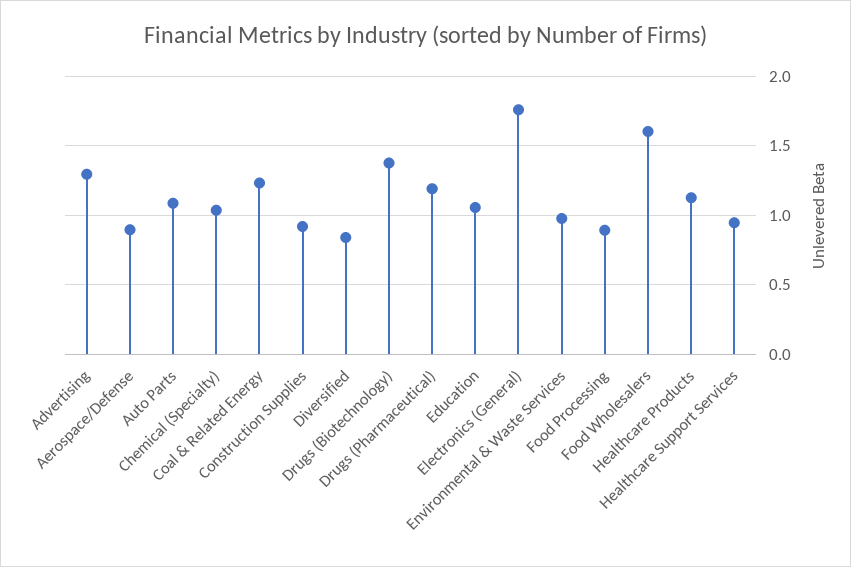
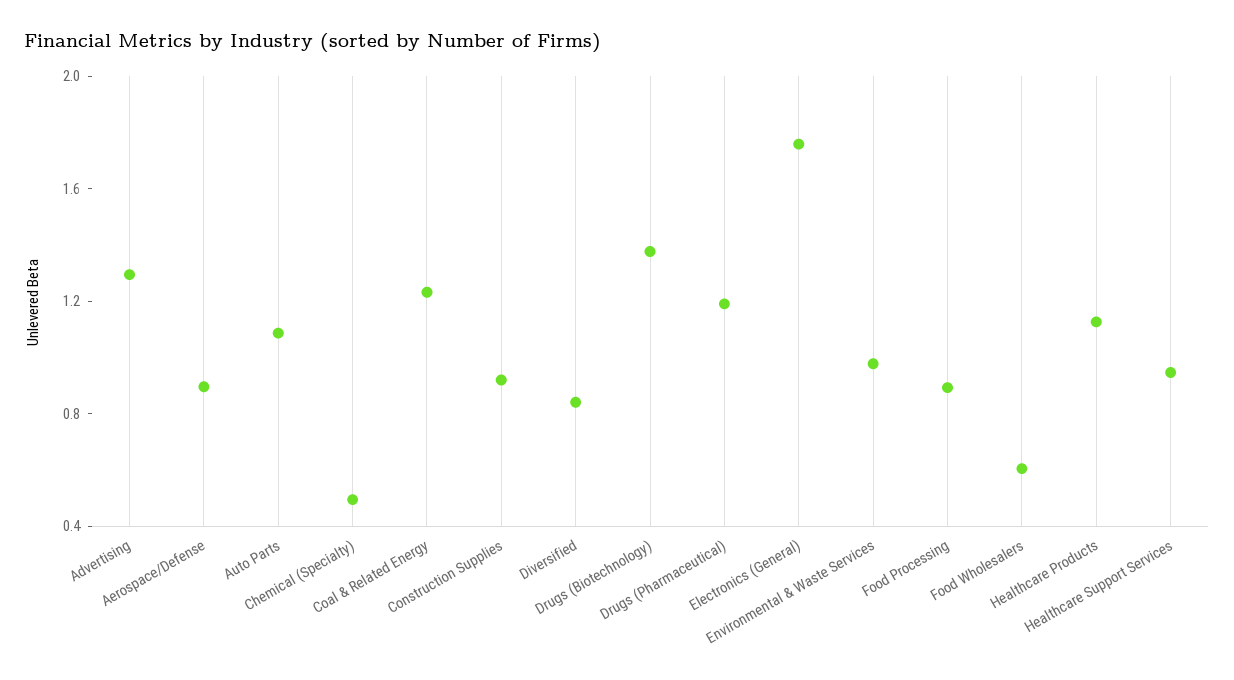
  {
    "Advertising": 1.3,
    "Aerospace/Defense": 0.9,
    "Auto Parts": 1.1,
-   "Chemical (Specialty)": 1.05,
+   "Chemical (Specialty)": 0.5,
    "Coal & Related Energy": 1.25,
    "Construction Supplies": 0.9,
    "Diversified": 0.85,
    "Drugs (Biotechnology)": 1.4,
    "Drugs (Pharmaceutical)": 1.2,
-   "Education": 1.05,
    "Electronics (General)": 1.75,
    "Environmental & Waste Services": 1,
    "Food Processing": 0.9,
-   "Food Wholesalers": 1.6,
+   "Food Wholesalers": 0.6,
    "Healthcare Products": 1.15,
    "Healthcare Support Services": 0.95
  }

